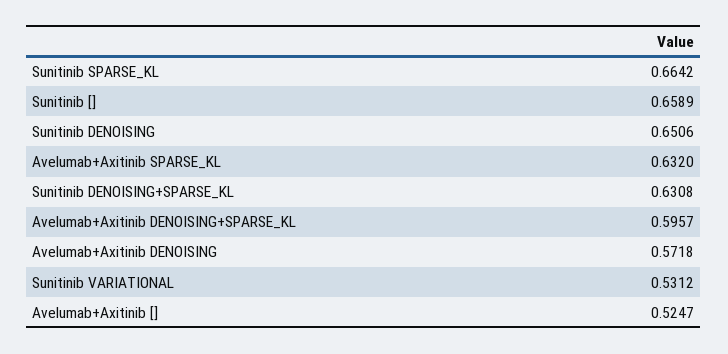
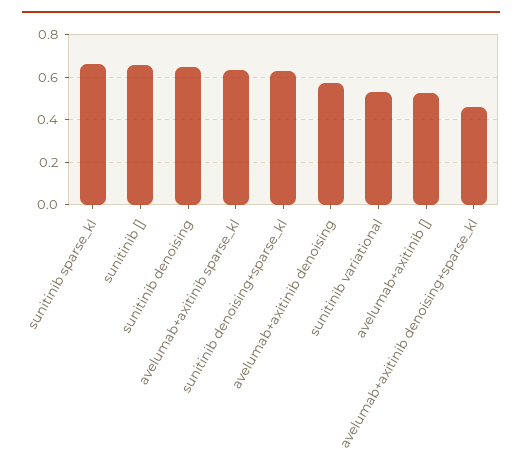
  {
    "Sunitinib SPARSE_KL": 0.6642,
    "Sunitinib []": 0.6589,
    "Sunitinib DENOISING": 0.6506,
    "Avelumab+Axitinib SPARSE_KL": 0.632,
    "Sunitinib DENOISING+SPARSE_KL": 0.6308,
-   "Avelumab+Axitinib DENOISING+SPARSE_KL": 0.5957,
+   "Avelumab+Axitinib DENOISING+SPARSE_KL": 0.45,
    "Avelumab+Axitinib DENOISING": 0.5718,
    "Sunitinib VARIATIONAL": 0.5312,
    "Avelumab+Axitinib []": 0.5247
  }

